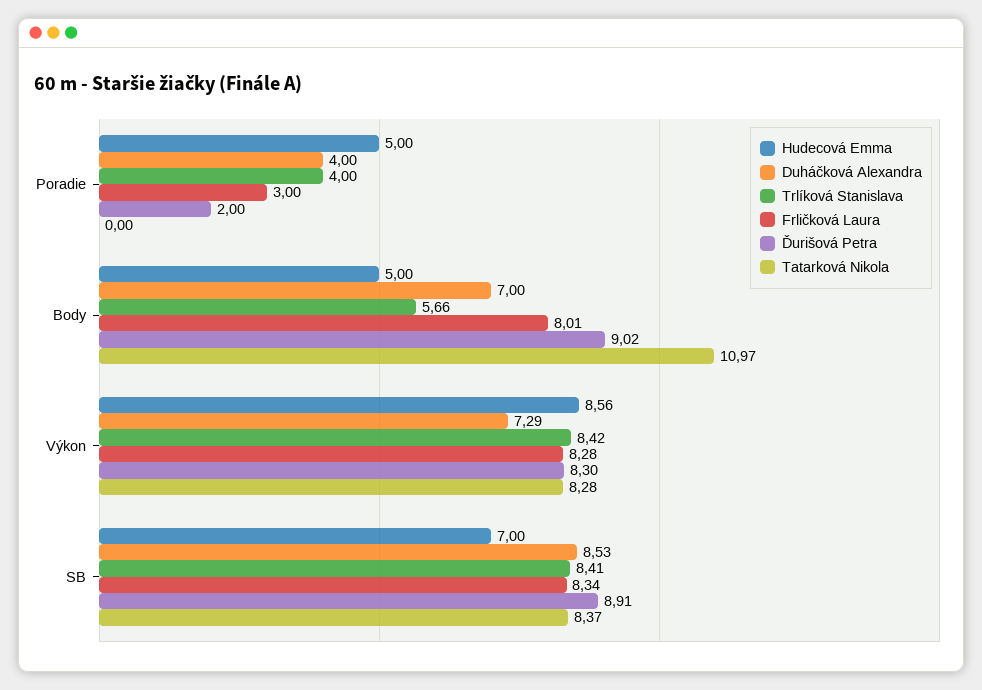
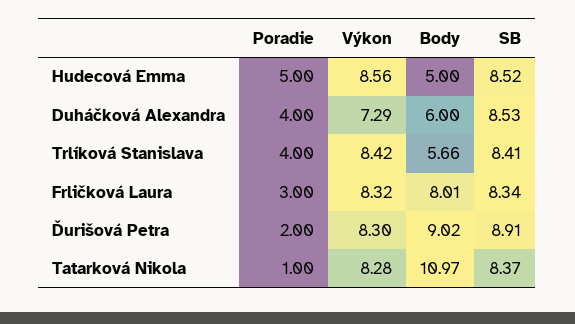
  {
    "Hudecová Emma": {
      "Poradie": 5,
      "Body": 5,
      "Výkon": 8.56,
-     "SB": 7
+     "SB": 8.52
    },
    "Duháčková Alexandra": {
      "Poradie": 4,
-     "Body": 7,
+     "Body": 6,
      "Výkon": 7.29,
      "SB": 8.53
    },
    "Trlíková Stanislava": {
      "Poradie": 4,
      "Body": 5.66,
      "Výkon": 8.42,
      "SB": 8.41
    },
    "Frličková Laura": {
      "Poradie": 3,
      "Body": 8.01,
-     "Výkon": 8.28,
+     "Výkon": 8.32,
      "SB": 8.34
    },
    "Ďurišová Petra": {
      "Poradie": 2,
      "Body": 9.02,
      "Výkon": 8.3,
      "SB": 8.91
    },
    "Tatarková Nikola": {
-     "Poradie": 0,
+     "Poradie": 1,
      "Body": 10.97,
      "Výkon": 8.28,
      "SB": 8.37
    }
  }

